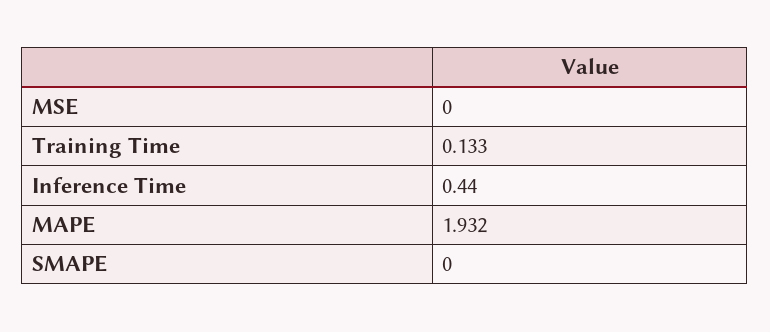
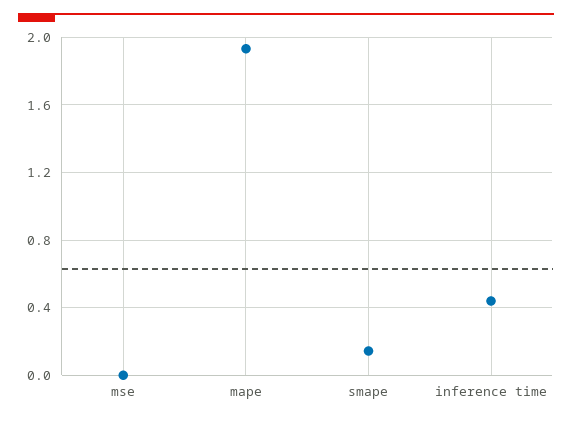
  {
    "MSE": 0,
-   "Training Time": 0.133,
    "Inference Time": 0.44,
    "MAPE": 1.932,
-   "SMAPE": 0
+   "SMAPE": 0.15
  }

